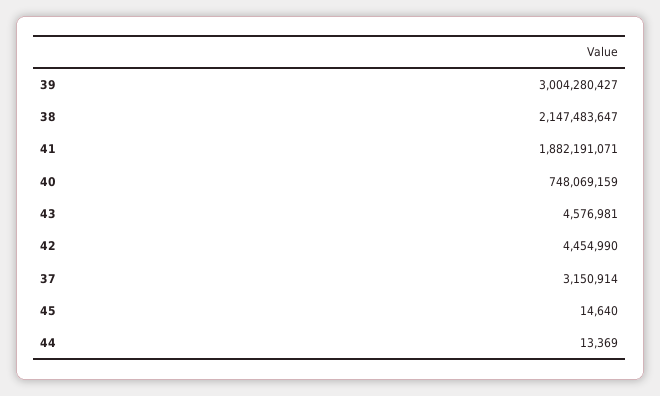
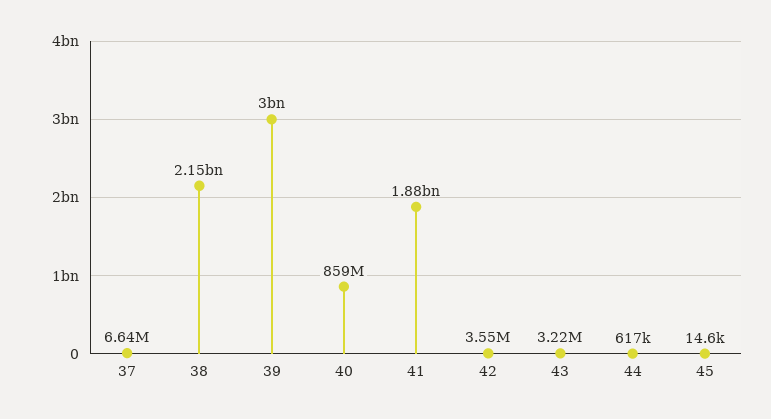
  {
    "39": 3004280427,
    "38": 2147483647,
    "41": 1882191071,
-   "40": 748069159,
+   "40": 859000000,
-   "43": 4576981,
+   "43": 3220000,
-   "42": 4454990,
+   "42": 3550000,
-   "37": 3150914,
+   "37": 6640000,
    "45": 14640,
-   "44": 13369
+   "44": 617000
  }

